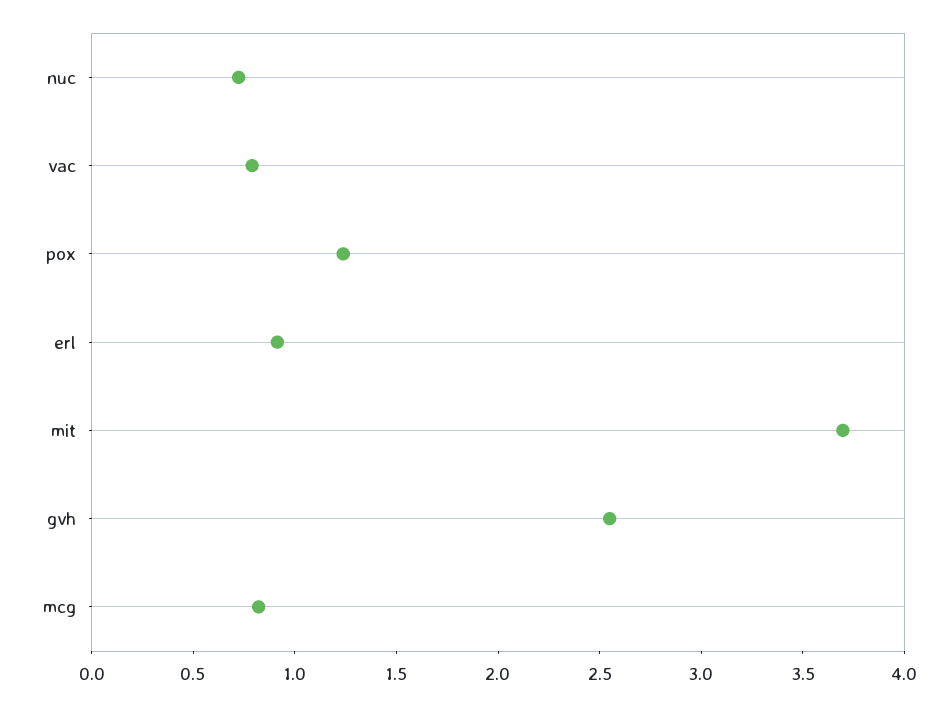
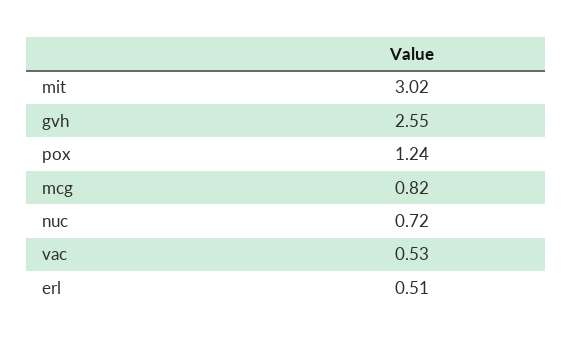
  {
    "nuc": 0.72,
-   "vac": 0.8,
+   "vac": 0.53,
    "pox": 1.24,
-   "erl": 0.9,
+   "erl": 0.51,
-   "mit": 3.7,
+   "mit": 3.02,
    "gvh": 2.55,
    "mcg": 0.82
  }

